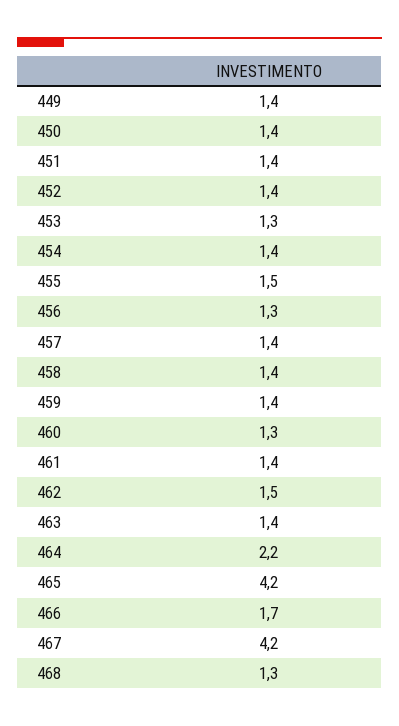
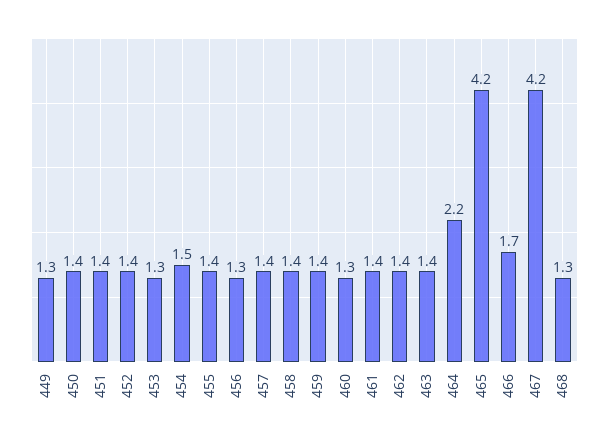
  {
-   "449": 1.4,
+   "449": 1.3,
    "450": 1.4,
    "451": 1.4,
    "452": 1.4,
    "453": 1.3,
-   "454": 1.4,
+   "454": 1.5,
-   "455": 1.5,
+   "455": 1.4,
    "456": 1.3,
    "457": 1.4,
    "458": 1.4,
    "459": 1.4,
    "460": 1.3,
    "461": 1.4,
-   "462": 1.5,
+   "462": 1.4,
    "463": 1.4,
    "464": 2.2,
    "465": 4.2,
    "466": 1.7,
    "467": 4.2,
    "468": 1.3
  }

